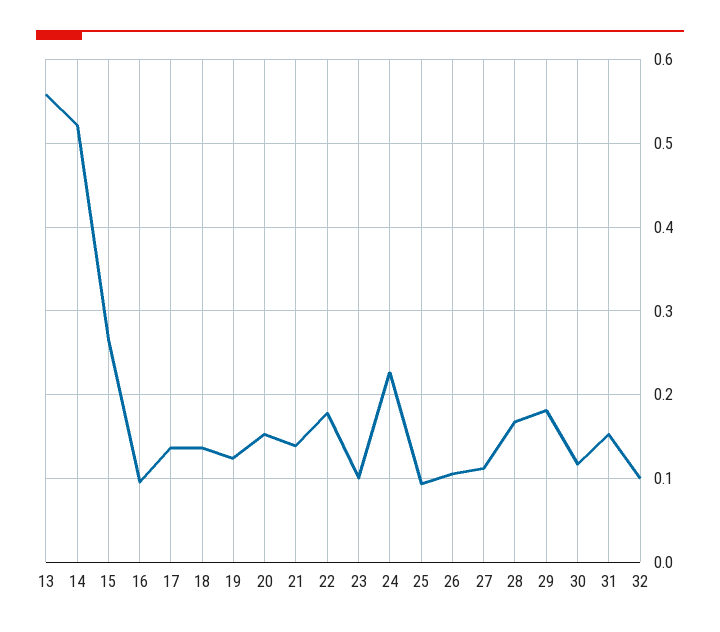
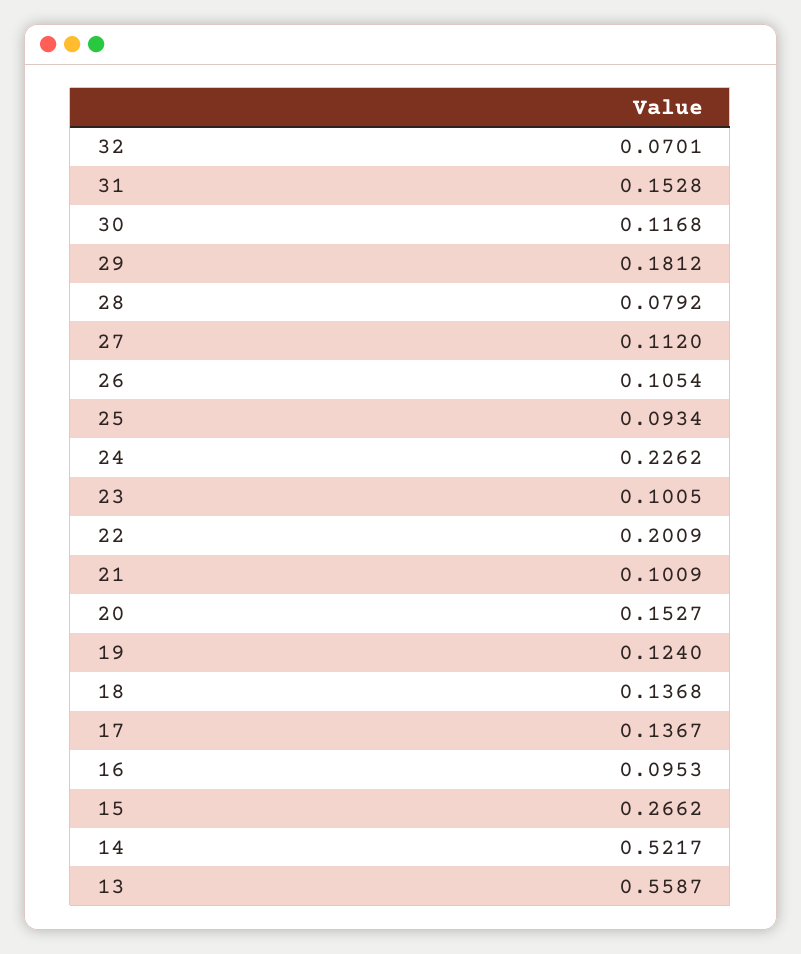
  {
    "13": 0.5587,
    "14": 0.5217,
    "15": 0.2662,
    "16": 0.0953,
    "17": 0.1367,
    "18": 0.1368,
    "19": 0.124,
    "20": 0.1527,
-   "21": 0.14,
+   "21": 0.1009,
-   "22": 0.18,
+   "22": 0.2009,
    "23": 0.1005,
    "24": 0.2262,
    "25": 0.0934,
    "26": 0.1054,
    "27": 0.112,
-   "28": 0.17,
+   "28": 0.0792,
    "29": 0.1812,
    "30": 0.1168,
    "31": 0.1528,
-   "32": 0.1
+   "32": 0.0701
  }

